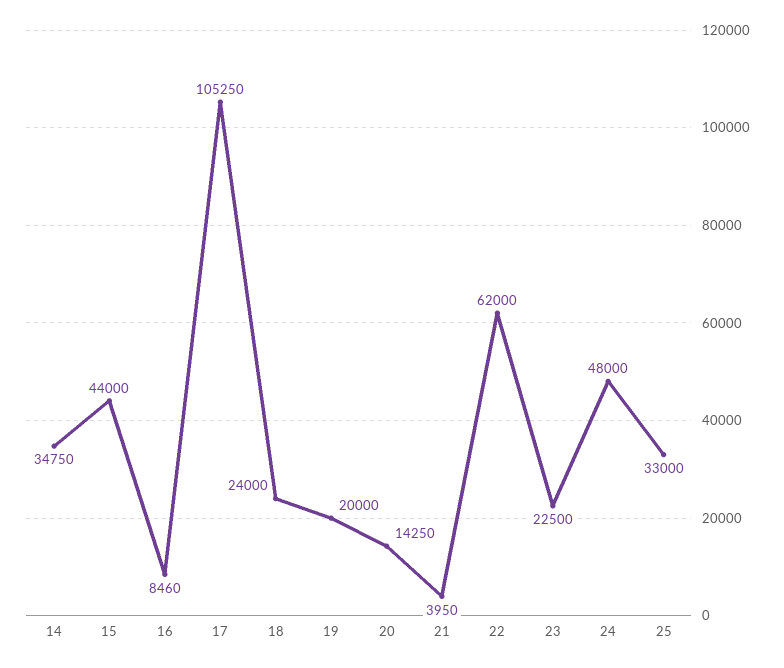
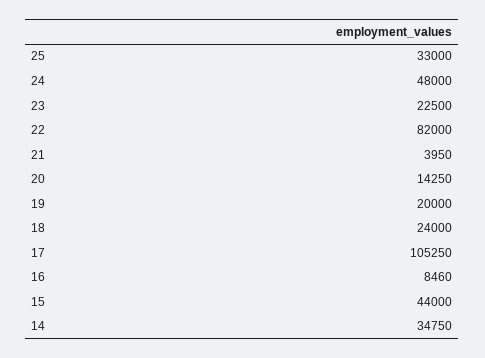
  {
    "14": 34750,
    "15": 44000,
    "16": 8460,
    "17": 105250,
    "18": 24000,
    "19": 20000,
    "20": 14250,
    "21": 3950,
-   "22": 62000,
+   "22": 82000,
    "23": 22500,
    "24": 48000,
    "25": 33000
  }

